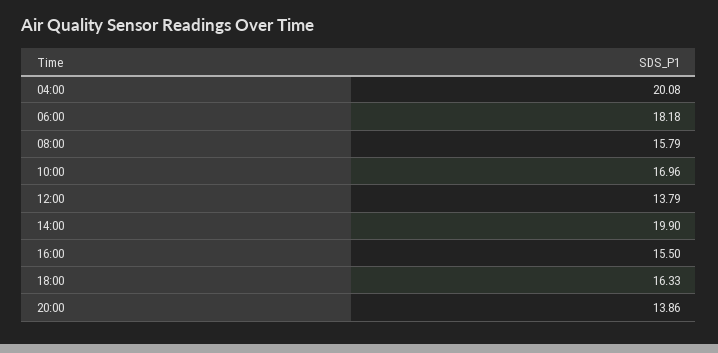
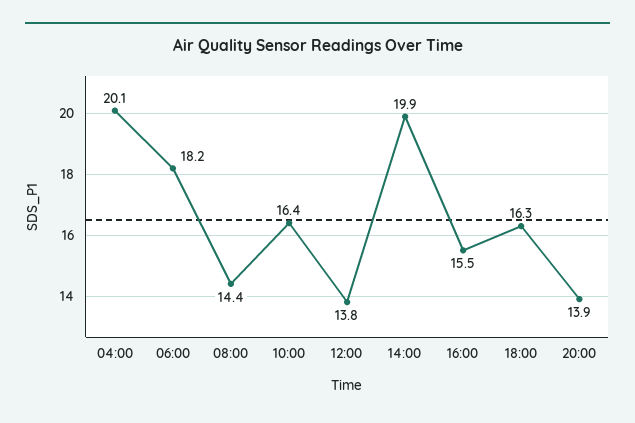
  {
    "04:00": 20.08,
    "06:00": 18.18,
-   "08:00": 15.79,
+   "08:00": 14.4,
-   "10:00": 16.96,
+   "10:00": 16.4,
    "12:00": 13.79,
    "14:00": 19.9,
    "16:00": 15.5,
    "18:00": 16.33,
    "20:00": 13.86
  }

